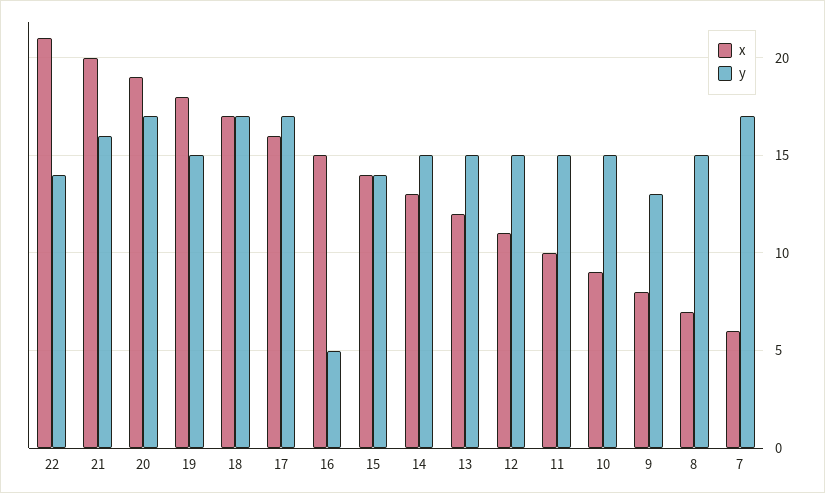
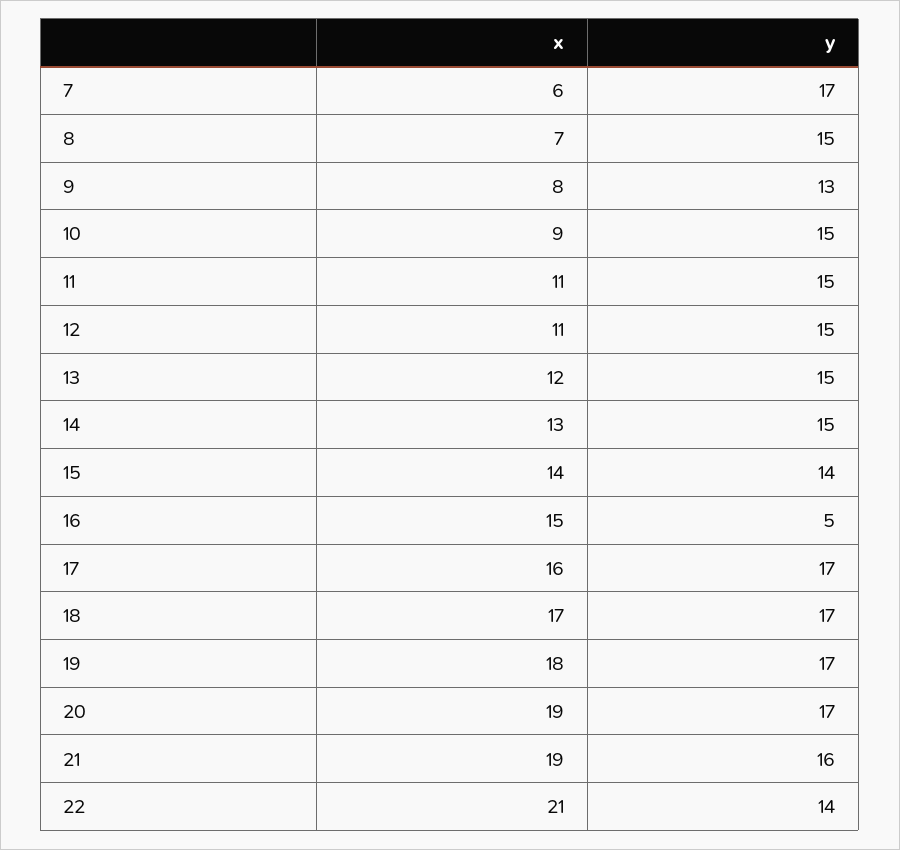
  {
    "x": {
      "22": 21,
-     "21": 20,
+     "21": 19,
      "20": 19,
      "19": 18,
      "18": 17,
      "17": 16,
      "16": 15,
      "15": 14,
      "14": 13,
      "13": 12,
      "12": 11,
-     "11": 10,
+     "11": 11,
      "10": 9,
      "9": 8,
      "8": 7,
      "7": 6
    },
    "y": {
      "22": 14,
      "21": 16,
      "20": 17,
-     "19": 15,
+     "19": 17,
      "18": 17,
      "17": 17,
      "16": 5,
      "15": 14,
      "14": 15,
      "13": 15,
      "12": 15,
      "11": 15,
      "10": 15,
      "9": 13,
      "8": 15,
      "7": 17
    }
  }

